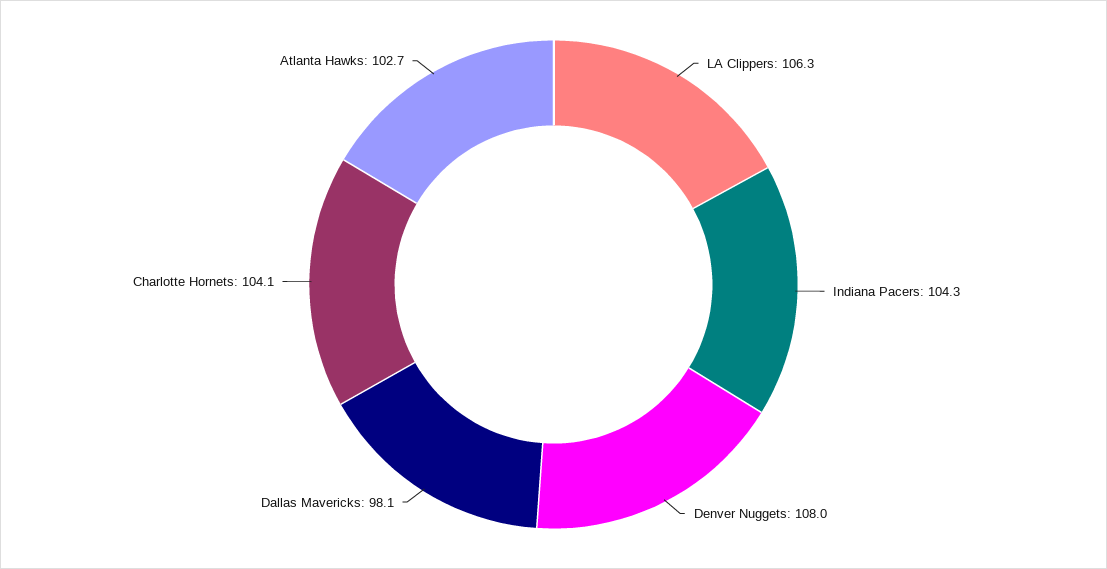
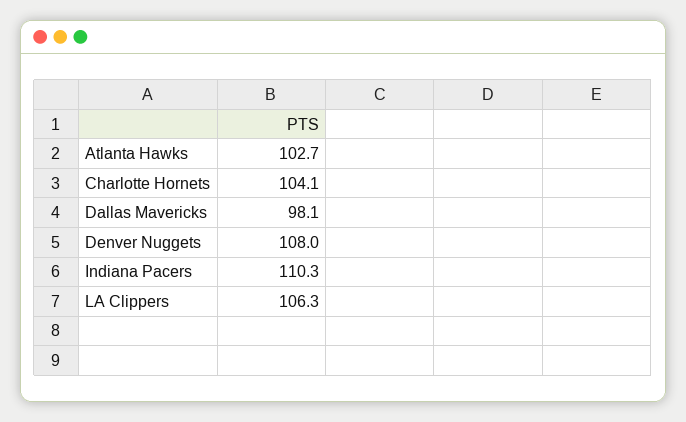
  {
    "LA Clippers": 106.3,
-   "Indiana Pacers": 104.3,
+   "Indiana Pacers": 110.3,
    "Denver Nuggets": 108,
    "Dallas Mavericks": 98.1,
    "Charlotte Hornets": 104.1,
    "Atlanta Hawks": 102.7
  }

